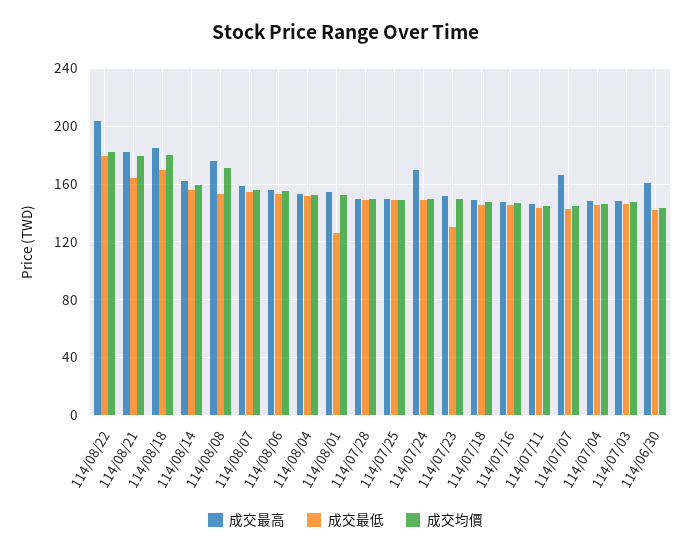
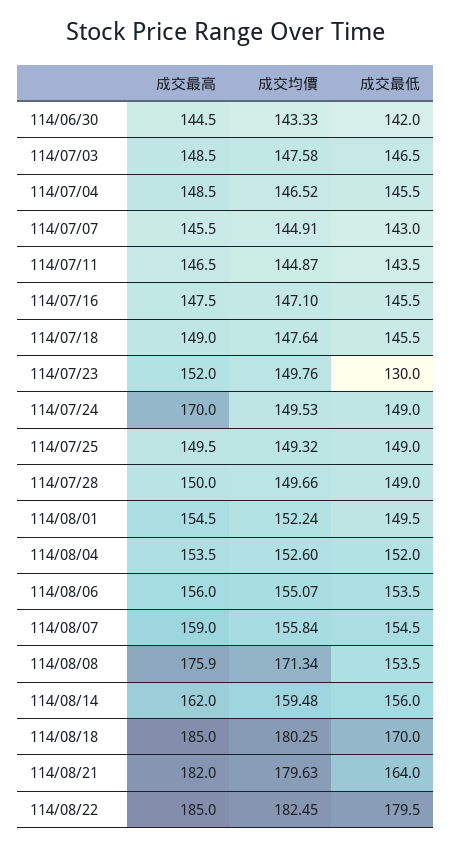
  {
    "成交最高": {
-     "114/08/22": 205,
+     "114/08/22": 185,
      "114/08/21": 182,
      "114/08/18": 185,
      "114/08/14": 162,
      "114/08/08": 175.9,
      "114/08/07": 159,
      "114/08/06": 156,
      "114/08/04": 153.5,
      "114/08/01": 154.5,
      "114/07/28": 150,
      "114/07/25": 149.5,
      "114/07/24": 170,
      "114/07/23": 152,
      "114/07/18": 149,
      "114/07/16": 147.5,
      "114/07/11": 146.5,
-     "114/07/07": 165,
+     "114/07/07": 145.5,
      "114/07/04": 148.5,
      "114/07/03": 148.5,
-     "114/06/30": 160
+     "114/06/30": 144.5
    },
    "成交最低": {
      "114/08/22": 179.5,
      "114/08/21": 164,
      "114/08/18": 170,
      "114/08/14": 156,
      "114/08/08": 153.5,
      "114/08/07": 154.5,
      "114/08/06": 153.5,
      "114/08/04": 152,
-     "114/08/01": 125,
+     "114/08/01": 149.5,
      "114/07/28": 149,
      "114/07/25": 149,
      "114/07/24": 149,
      "114/07/23": 130,
      "114/07/18": 145.5,
      "114/07/16": 145.5,
      "114/07/11": 143.5,
      "114/07/07": 143,
      "114/07/04": 145.5,
      "114/07/03": 146.5,
      "114/06/30": 142
    },
    "成交均價": {
      "114/08/22": 182.45,
      "114/08/21": 179.63,
      "114/08/18": 180.25,
      "114/08/14": 159.48,
      "114/08/08": 171.34,
      "114/08/07": 155.84,
      "114/08/06": 155.07,
      "114/08/04": 152.6,
      "114/08/01": 152.24,
      "114/07/28": 149.66,
      "114/07/25": 149.32,
      "114/07/24": 149.53,
      "114/07/23": 149.76,
      "114/07/18": 147.64,
      "114/07/16": 147.1,
      "114/07/11": 144.87,
      "114/07/07": 144.91,
      "114/07/04": 146.52,
      "114/07/03": 147.58,
      "114/06/30": 143.33
    }
  }

